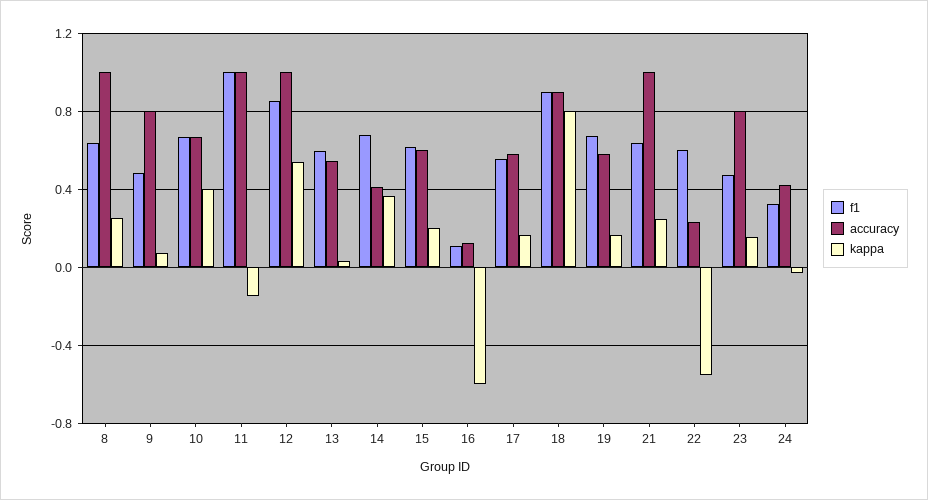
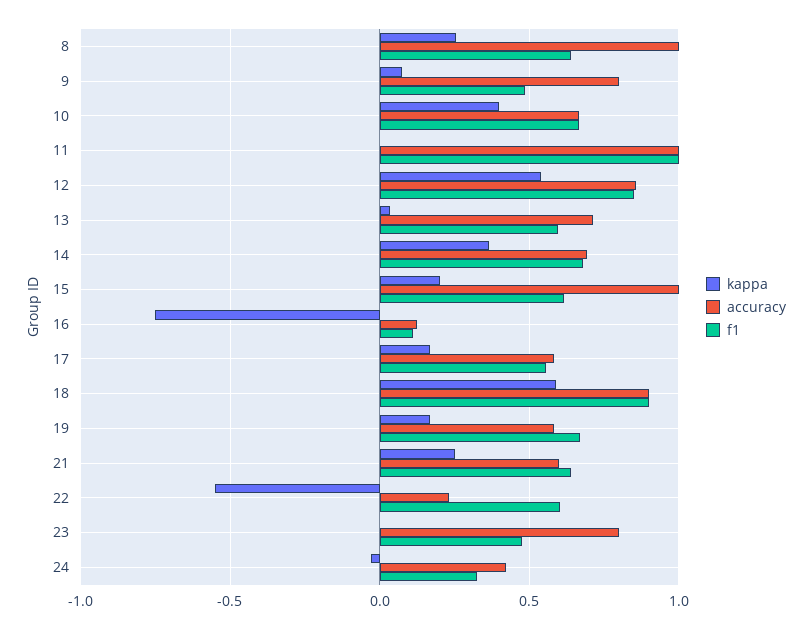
  {
    "f1": {
      "8": 0.65,
      "9": 0.5,
      "10": 0.65,
      "11": 1,
      "12": 0.85,
      "13": 0.6,
      "14": 0.7,
      "15": 0.6,
      "16": 0.1,
      "17": 0.55,
      "18": 0.9,
      "19": 0.65,
      "21": 0.65,
      "22": 0.6,
      "23": 0.5,
      "24": 0.35
    },
    "accuracy": {
      "8": 1,
      "9": 0.8,
      "10": 0.65,
      "11": 1,
-     "12": 1,
+     "12": 0.85,
-     "13": 0.55,
+     "13": 0.7,
-     "14": 0.4,
+     "14": 0.7,
-     "15": 0.6,
+     "15": 1,
      "16": 0.15,
      "17": 0.6,
      "18": 0.9,
      "19": 0.6,
-     "21": 1,
+     "21": 0.6,
      "22": 0.25,
      "23": 0.8,
      "24": 0.4
    },
    "kappa": {
      "8": 0.25,
      "9": 0.05,
      "10": 0.4,
-     "11": -0.15,
+     "11": 0,
      "12": 0.55,
      "13": 0.05,
      "14": 0.35,
      "15": 0.2,
-     "16": -0.6,
+     "16": -0.75,
      "17": 0.15,
-     "18": 0.8,
+     "18": 0.6,
      "19": 0.15,
      "21": 0.25,
      "22": -0.55,
-     "23": 0.15,
+     "23": 0,
      "24": -0.05
    }
  }

